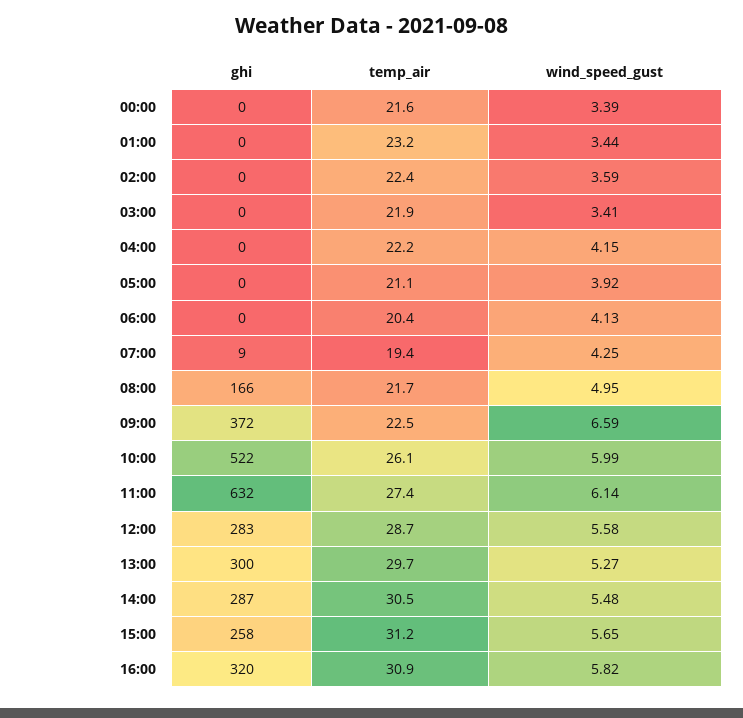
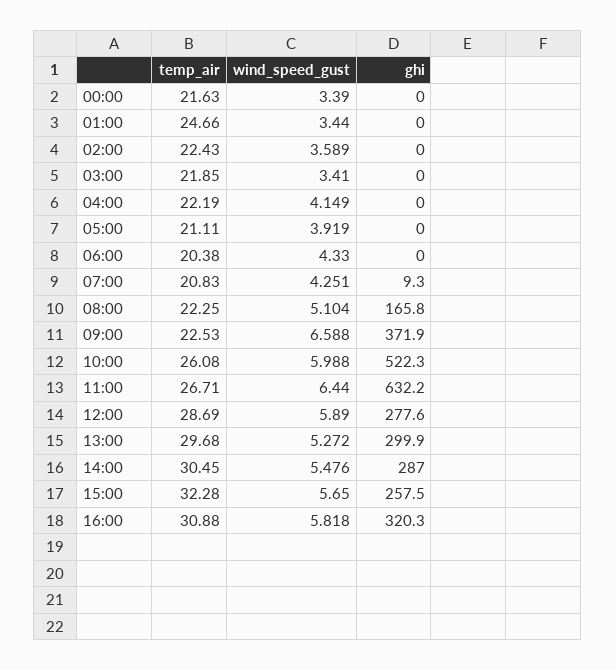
  {
    "ghi": {
      "00:00": 0,
      "01:00": 0,
      "02:00": 0,
      "03:00": 0,
      "04:00": 0,
      "05:00": 0,
      "06:00": 0,
      "07:00": 9.3,
      "08:00": 165.8,
      "09:00": 371.9,
      "10:00": 522.3,
      "11:00": 632.2,
-     "12:00": 283,
+     "12:00": 277.6,
      "13:00": 299.9,
      "14:00": 287,
      "15:00": 257.5,
      "16:00": 320.3
    },
    "temp_air": {
      "00:00": 21.63,
-     "01:00": 23.2,
+     "01:00": 24.66,
      "02:00": 22.43,
      "03:00": 21.85,
      "04:00": 22.19,
      "05:00": 21.11,
      "06:00": 20.38,
-     "07:00": 19.4,
+     "07:00": 20.83,
-     "08:00": 21.7,
+     "08:00": 22.25,
      "09:00": 22.53,
      "10:00": 26.08,
-     "11:00": 27.4,
+     "11:00": 26.71,
      "12:00": 28.69,
      "13:00": 29.68,
      "14:00": 30.45,
-     "15:00": 31.2,
+     "15:00": 32.28,
      "16:00": 30.88
    },
    "wind_speed_gust": {
      "00:00": 3.39,
      "01:00": 3.44,
      "02:00": 3.589,
      "03:00": 3.41,
      "04:00": 4.149,
      "05:00": 3.919,
-     "06:00": 4.13,
+     "06:00": 4.33,
      "07:00": 4.251,
-     "08:00": 4.95,
+     "08:00": 5.104,
      "09:00": 6.588,
      "10:00": 5.988,
-     "11:00": 6.14,
+     "11:00": 6.44,
-     "12:00": 5.58,
+     "12:00": 5.89,
      "13:00": 5.272,
      "14:00": 5.476,
      "15:00": 5.65,
      "16:00": 5.818
    }
  }

